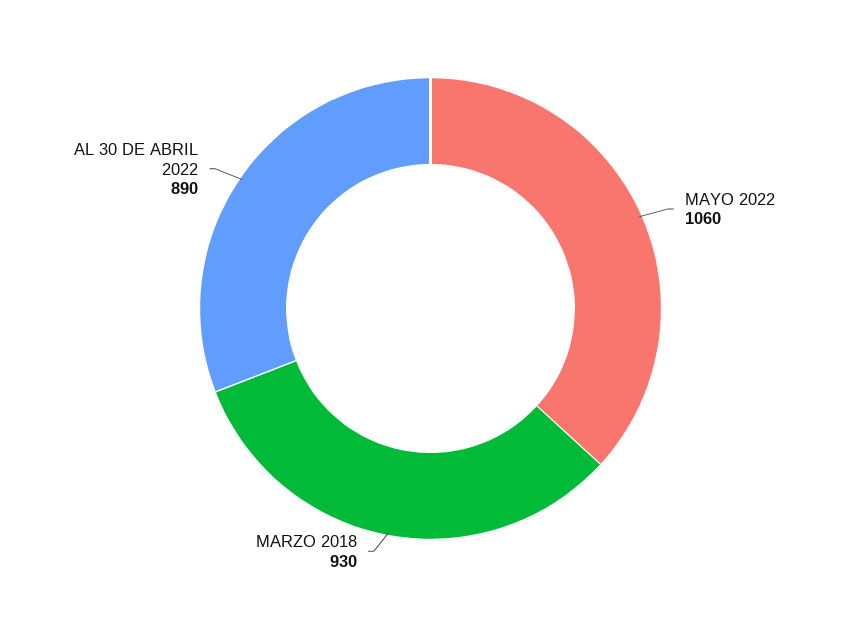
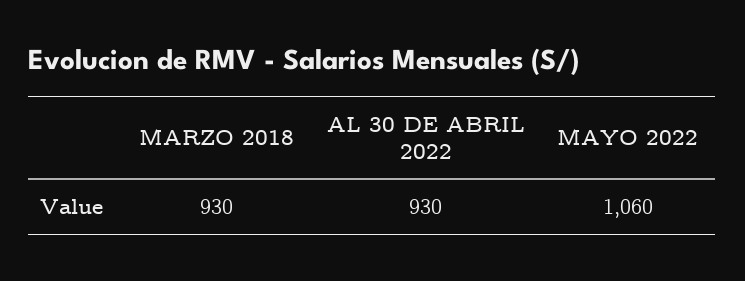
  {
    "MAYO 2022": 1060,
    "MARZO 2018": 930,
-   "AL 30 DE ABRIL 2022": 890
+   "AL 30 DE ABRIL 2022": 930
  }

